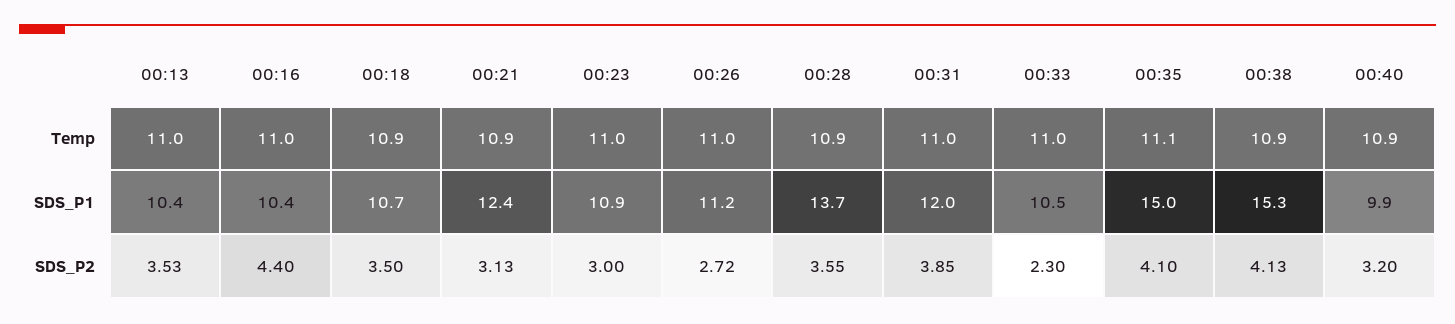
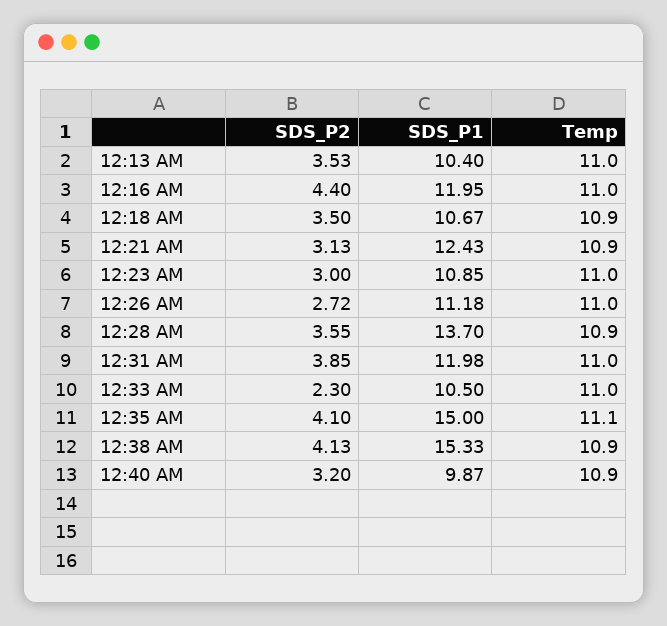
  {
    "00:13": {
      "Temp": 11,
      "SDS_P1": 10.4,
      "SDS_P2": 3.53
    },
    "00:16": {
      "Temp": 11,
-     "SDS_P1": 10.4,
+     "SDS_P1": 11.95,
      "SDS_P2": 4.4
    },
    "00:18": {
      "Temp": 10.9,
      "SDS_P1": 10.67,
      "SDS_P2": 3.5
    },
    "00:21": {
      "Temp": 10.9,
      "SDS_P1": 12.43,
      "SDS_P2": 3.13
    },
    "00:23": {
      "Temp": 11,
      "SDS_P1": 10.85,
      "SDS_P2": 3
    },
    "00:26": {
      "Temp": 11,
      "SDS_P1": 11.18,
      "SDS_P2": 2.72
    },
    "00:28": {
      "Temp": 10.9,
      "SDS_P1": 13.7,
      "SDS_P2": 3.55
    },
    "00:31": {
      "Temp": 11,
      "SDS_P1": 11.98,
      "SDS_P2": 3.85
    },
    "00:33": {
      "Temp": 11,
      "SDS_P1": 10.5,
      "SDS_P2": 2.3
    },
    "00:35": {
      "Temp": 11.1,
      "SDS_P1": 15,
      "SDS_P2": 4.1
    },
    "00:38": {
      "Temp": 10.9,
      "SDS_P1": 15.33,
      "SDS_P2": 4.13
    },
    "00:40": {
      "Temp": 10.9,
      "SDS_P1": 9.87,
      "SDS_P2": 3.2
    }
  }

